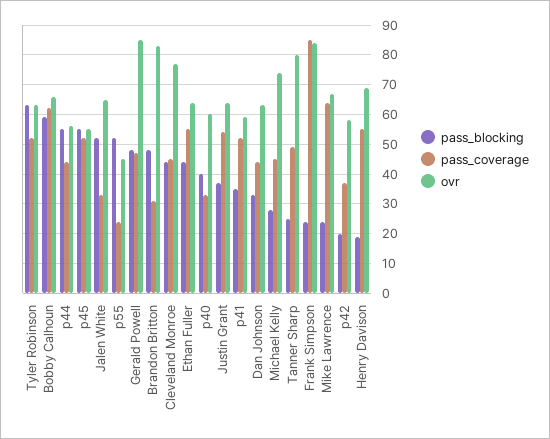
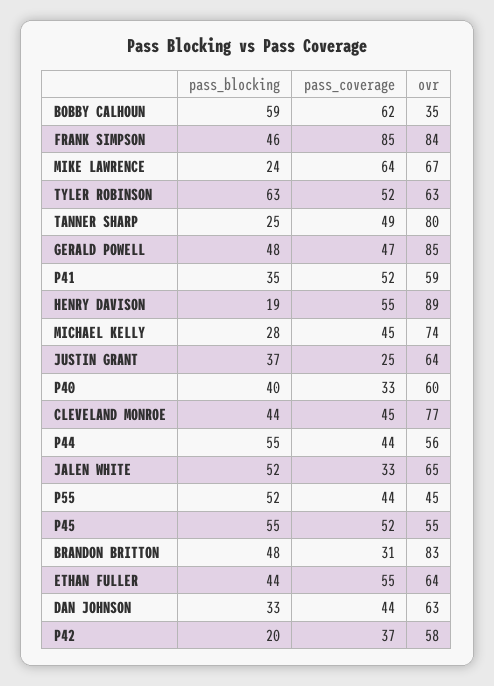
  {
    "pass_blocking": {
      "Tyler Robinson": 63,
      "Bobby Calhoun": 59,
      "p44": 55,
      "p45": 55,
      "Jalen White": 52,
      "p55": 52,
      "Gerald Powell": 48,
      "Brandon Britton": 48,
      "Cleveland Monroe": 44,
      "Ethan Fuller": 44,
      "p40": 40,
      "Justin Grant": 37,
      "p41": 35,
      "Dan Johnson": 33,
      "Michael Kelly": 28,
      "Tanner Sharp": 25,
-     "Frank Simpson": 25,
+     "Frank Simpson": 46,
      "Mike Lawrence": 24,
      "p42": 20,
      "Henry Davison": 19
    },
    "pass_coverage": {
      "Tyler Robinson": 52,
      "Bobby Calhoun": 62,
      "p44": 44,
      "p45": 52,
      "Jalen White": 33,
-     "p55": 25,
+     "p55": 44,
      "Gerald Powell": 47,
      "Brandon Britton": 31,
      "Cleveland Monroe": 45,
      "Ethan Fuller": 55,
      "p40": 33,
-     "Justin Grant": 55,
+     "Justin Grant": 25,
      "p41": 52,
      "Dan Johnson": 44,
      "Michael Kelly": 45,
      "Tanner Sharp": 49,
      "Frank Simpson": 85,
      "Mike Lawrence": 64,
      "p42": 37,
      "Henry Davison": 55
    },
    "ovr": {
      "Tyler Robinson": 63,
-     "Bobby Calhoun": 65,
+     "Bobby Calhoun": 35,
      "p44": 56,
      "p45": 55,
      "Jalen White": 65,
      "p55": 45,
      "Gerald Powell": 85,
      "Brandon Britton": 83,
      "Cleveland Monroe": 77,
      "Ethan Fuller": 64,
      "p40": 60,
      "Justin Grant": 64,
      "p41": 59,
      "Dan Johnson": 63,
      "Michael Kelly": 74,
      "Tanner Sharp": 80,
      "Frank Simpson": 84,
      "Mike Lawrence": 67,
      "p42": 58,
-     "Henry Davison": 70
+     "Henry Davison": 89
    }
  }

